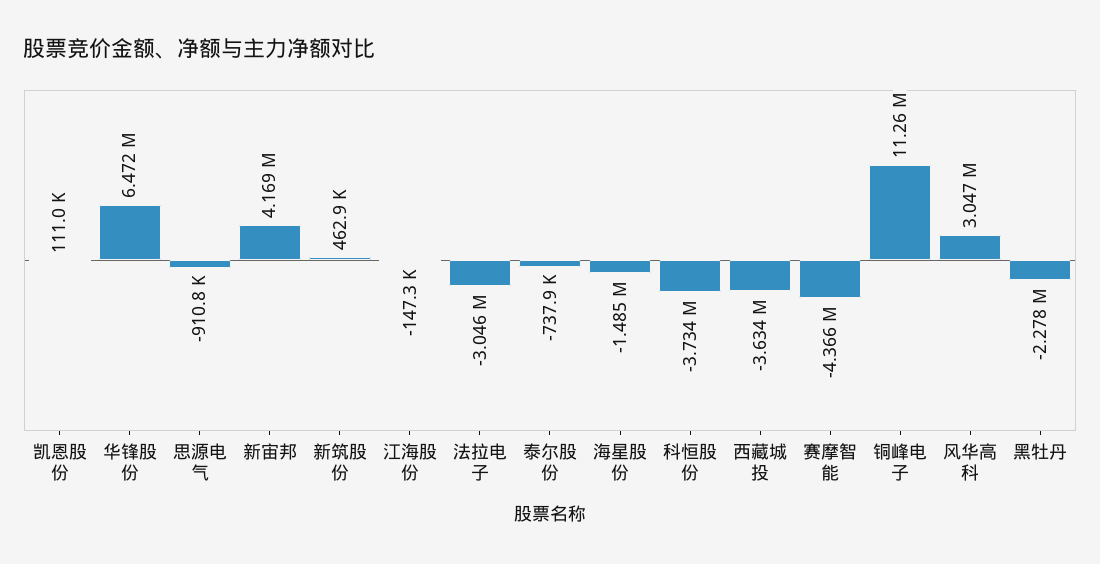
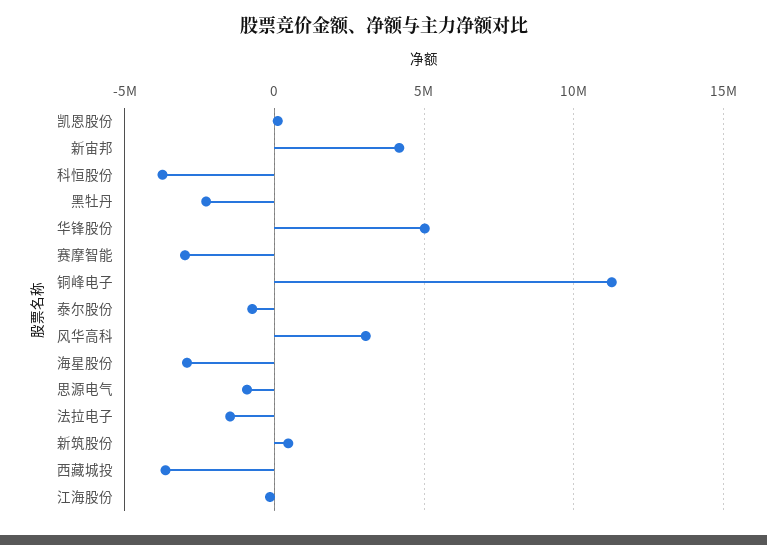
  {
    "凯恩股份": 111000,
-   "华锋股份": 6472000,
+   "华锋股份": 5000000,
    "思源电气": -910800,
    "新宙邦": 4169000,
    "新筑股份": 462900,
    "江海股份": -147300,
-   "法拉电子": -3046000,
+   "法拉电子": -1500000,
    "泰尔股份": -737900,
-   "海星股份": -1485000,
+   "海星股份": -3000000,
    "科恒股份": -3734000,
    "西藏城投": -3634000,
-   "赛摩智能": -4366000,
+   "赛摩智能": -3000000,
    "铜峰电子": 11260000,
    "风华高科": 3047000,
    "黑牡丹": -2278000
  }

